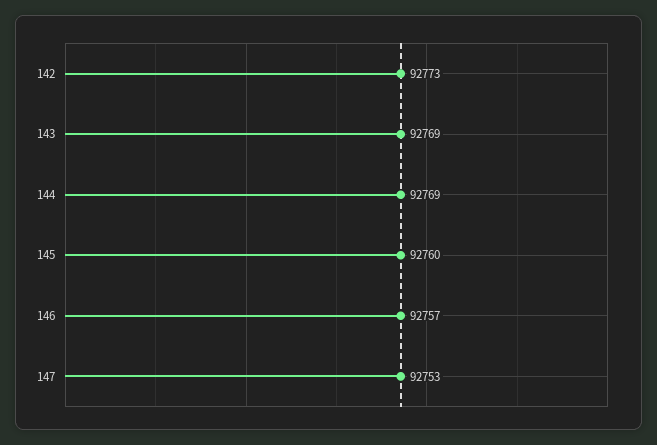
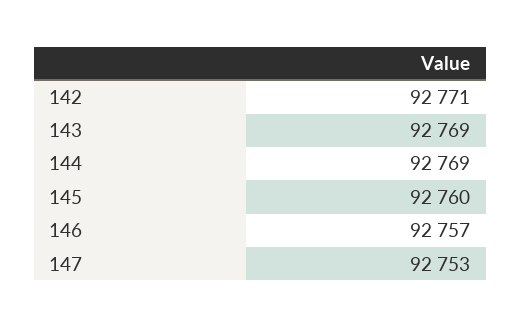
  {
-   "142": 92773,
+   "142": 92771,
    "143": 92769,
    "144": 92769,
    "145": 92760,
    "146": 92757,
    "147": 92753
  }

